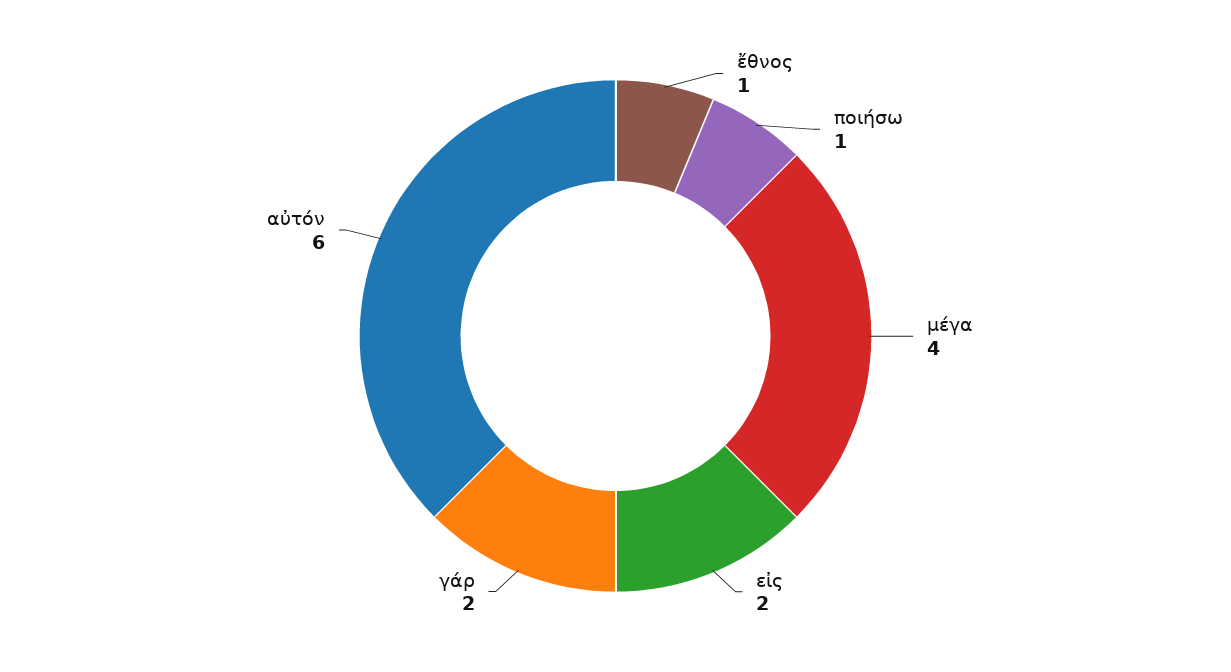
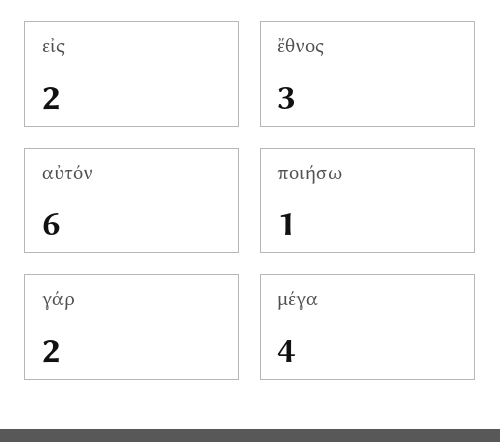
  {
-   "ἔθνος": 1,
+   "ἔθνος": 3,
    "ποιήσω": 1,
    "μέγα": 4,
    "εἰς": 2,
    "γάρ": 2,
    "αὐτόν": 6
  }

